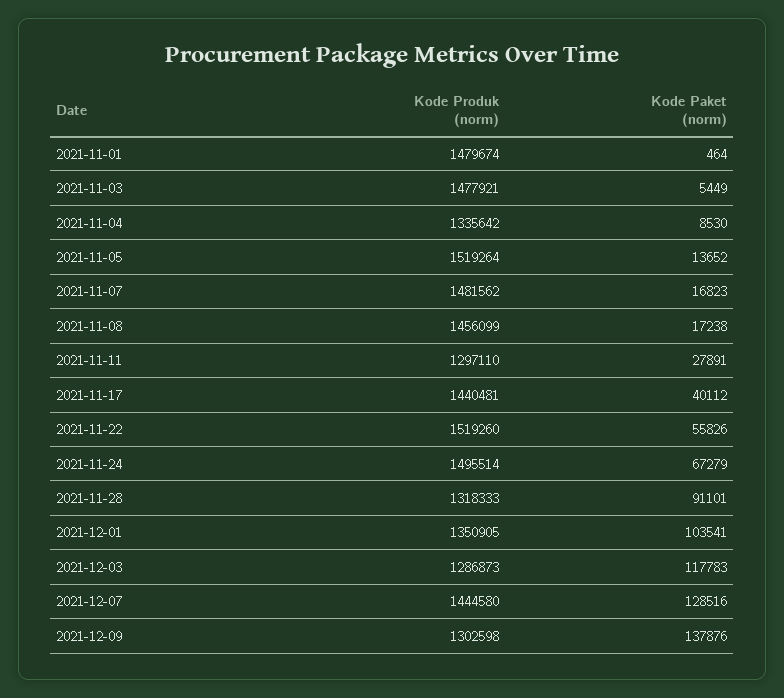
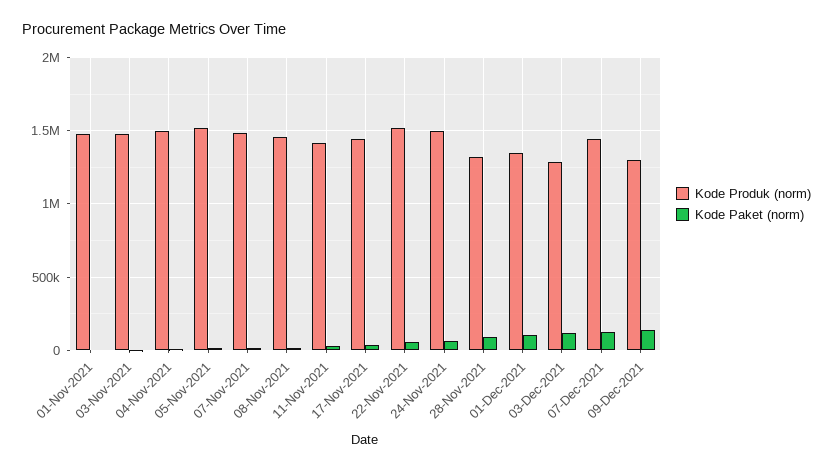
  {
    "Kode Produk (norm)": {
      "2021-11-01": 1479674,
      "2021-11-03": 1477921,
-     "2021-11-04": 1335642,
+     "2021-11-04": 1500000,
      "2021-11-05": 1519264,
      "2021-11-07": 1481562,
      "2021-11-08": 1456099,
-     "2021-11-11": 1297110,
+     "2021-11-11": 1400000,
      "2021-11-17": 1440481,
      "2021-11-22": 1519260,
      "2021-11-24": 1495514,
      "2021-11-28": 1318333,
      "2021-12-01": 1350905,
      "2021-12-03": 1286873,
      "2021-12-07": 1444580,
      "2021-12-09": 1302598
    },
    "Kode Paket (norm)": {
      "2021-11-01": 464,
      "2021-11-03": 5449,
      "2021-11-04": 8530,
      "2021-11-05": 13652,
      "2021-11-07": 16823,
      "2021-11-08": 17238,
      "2021-11-11": 27891,
      "2021-11-17": 40112,
      "2021-11-22": 55826,
      "2021-11-24": 67279,
      "2021-11-28": 91101,
      "2021-12-01": 103541,
      "2021-12-03": 117783,
      "2021-12-07": 128516,
      "2021-12-09": 137876
    }
  }

